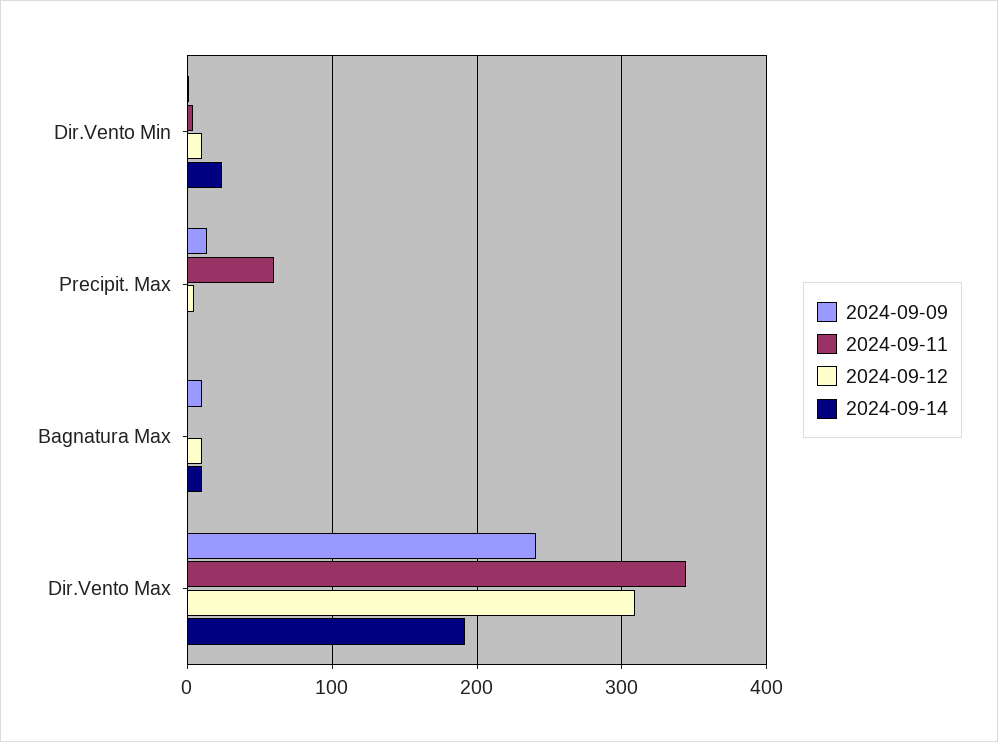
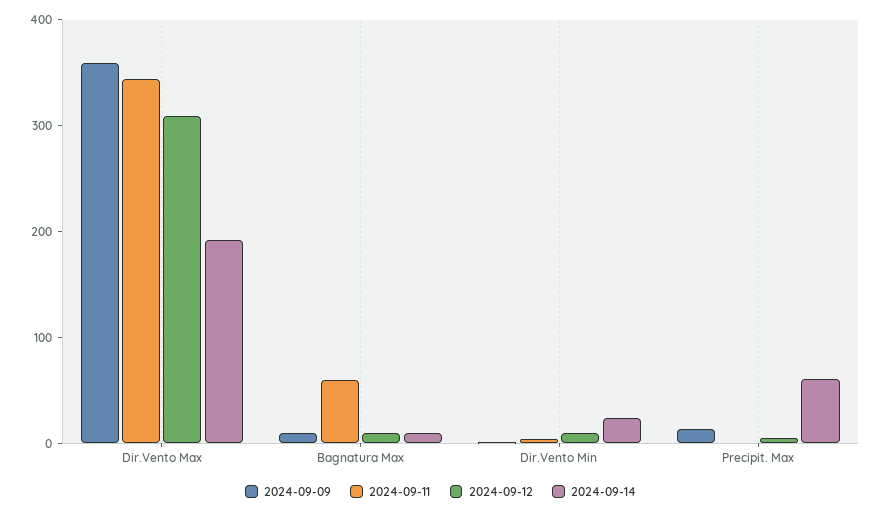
  {
    "2024-09-09": {
      "Dir.Vento Min": 0,
      "Precipit. Max": 10,
      "Bagnatura Max": 10,
-     "Dir.Vento Max": 240
+     "Dir.Vento Max": 360
    },
    "2024-09-11": {
      "Dir.Vento Min": 0,
-     "Precipit. Max": 60,
+     "Precipit. Max": 0,
-     "Bagnatura Max": 0,
+     "Bagnatura Max": 60,
      "Dir.Vento Max": 340
    },
    "2024-09-12": {
      "Dir.Vento Min": 10,
      "Precipit. Max": 0,
      "Bagnatura Max": 10,
      "Dir.Vento Max": 310
    },
    "2024-09-14": {
      "Dir.Vento Min": 20,
-     "Precipit. Max": 0,
+     "Precipit. Max": 60,
      "Bagnatura Max": 10,
      "Dir.Vento Max": 190
    }
  }

